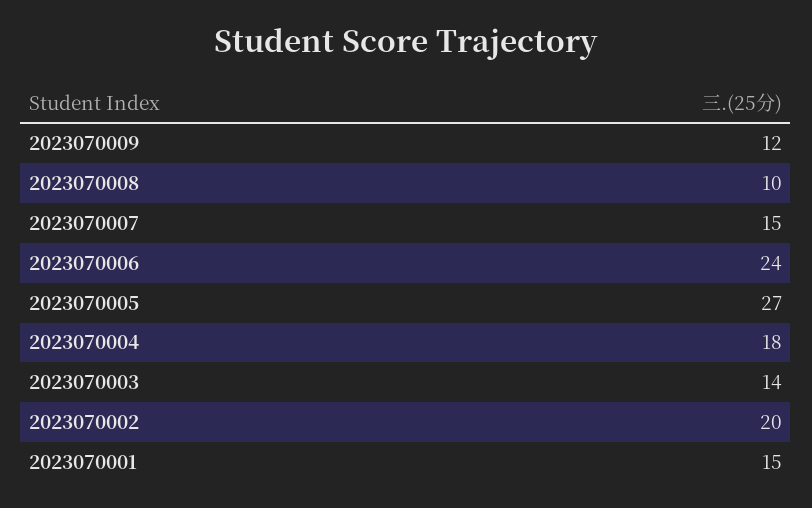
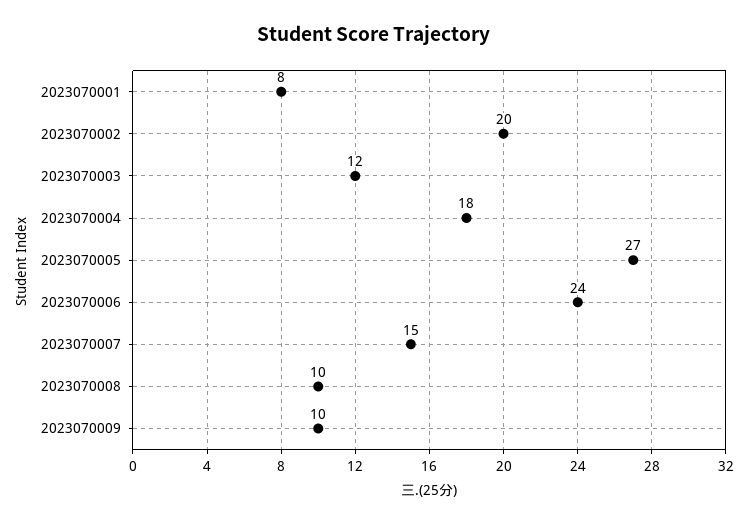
  {
-   "2023070009": 12,
+   "2023070009": 10,
    "2023070008": 10,
    "2023070007": 15,
    "2023070006": 24,
    "2023070005": 27,
    "2023070004": 18,
-   "2023070003": 14,
+   "2023070003": 12,
    "2023070002": 20,
-   "2023070001": 15
+   "2023070001": 8
  }

